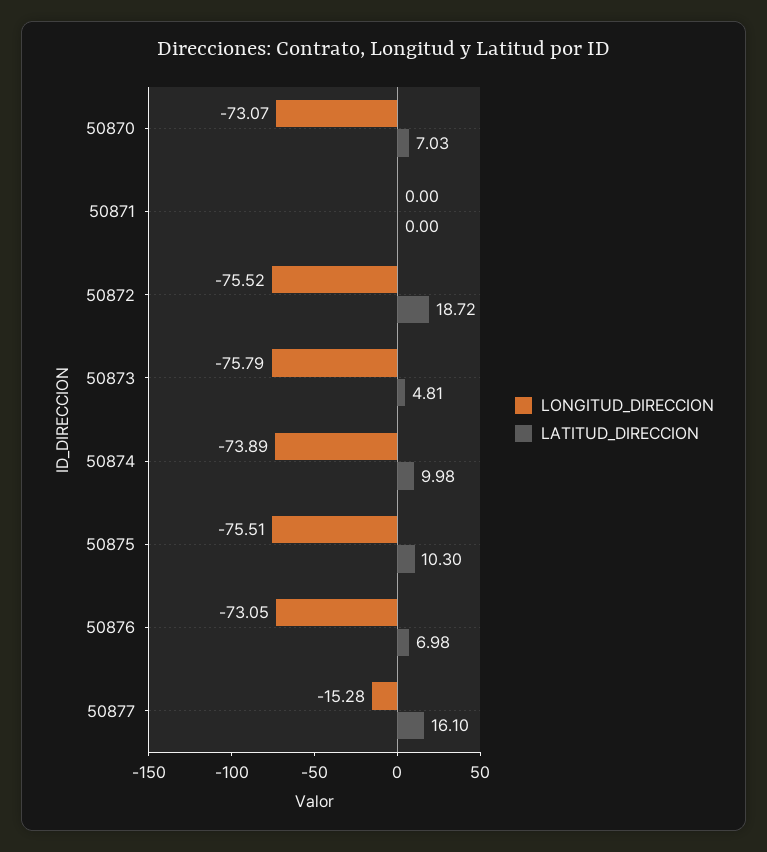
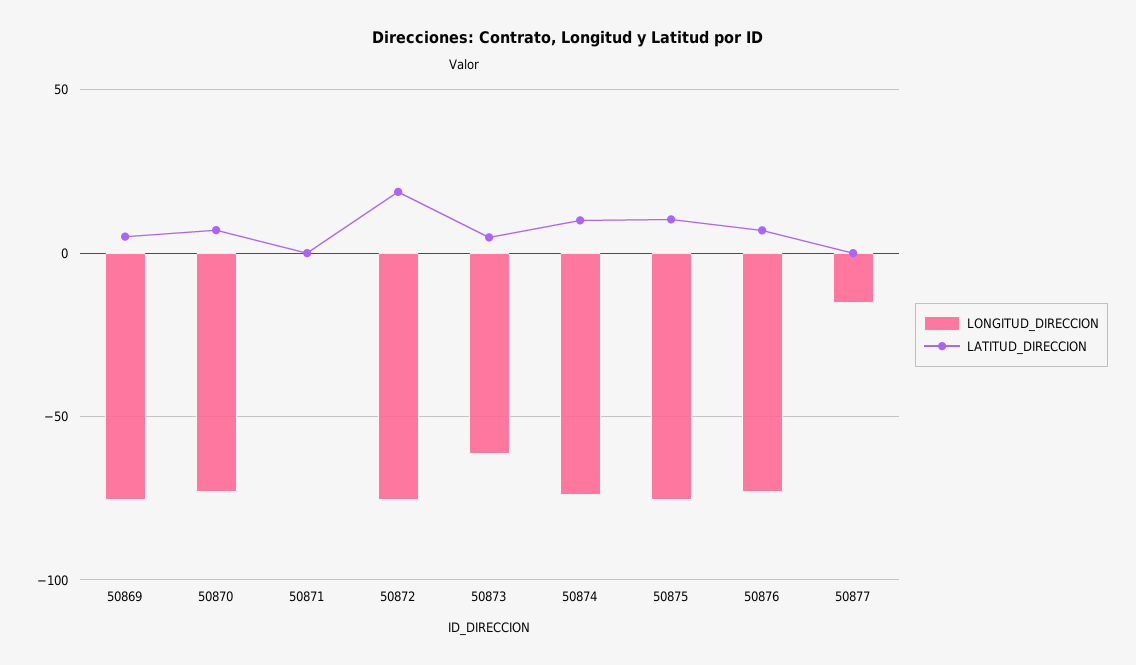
  {
    "LONGITUD_DIRECCION": {
      "50870": -73.07,
      "50871": 0,
      "50872": -75.52,
-     "50873": -75.79,
+     "50873": -60,
      "50874": -73.89,
      "50875": -75.51,
      "50876": -73.05,
-     "50877": -15.28
+     "50877": -15.28,
+     "50869": -75
    },
    "LATITUD_DIRECCION": {
      "50870": 7.03,
      "50871": 0,
      "50872": 18.72,
      "50873": 4.81,
      "50874": 9.98,
      "50875": 10.3,
      "50876": 6.98,
-     "50877": 16.1
+     "50877": 0,
+     "50869": 5
    }
  }

